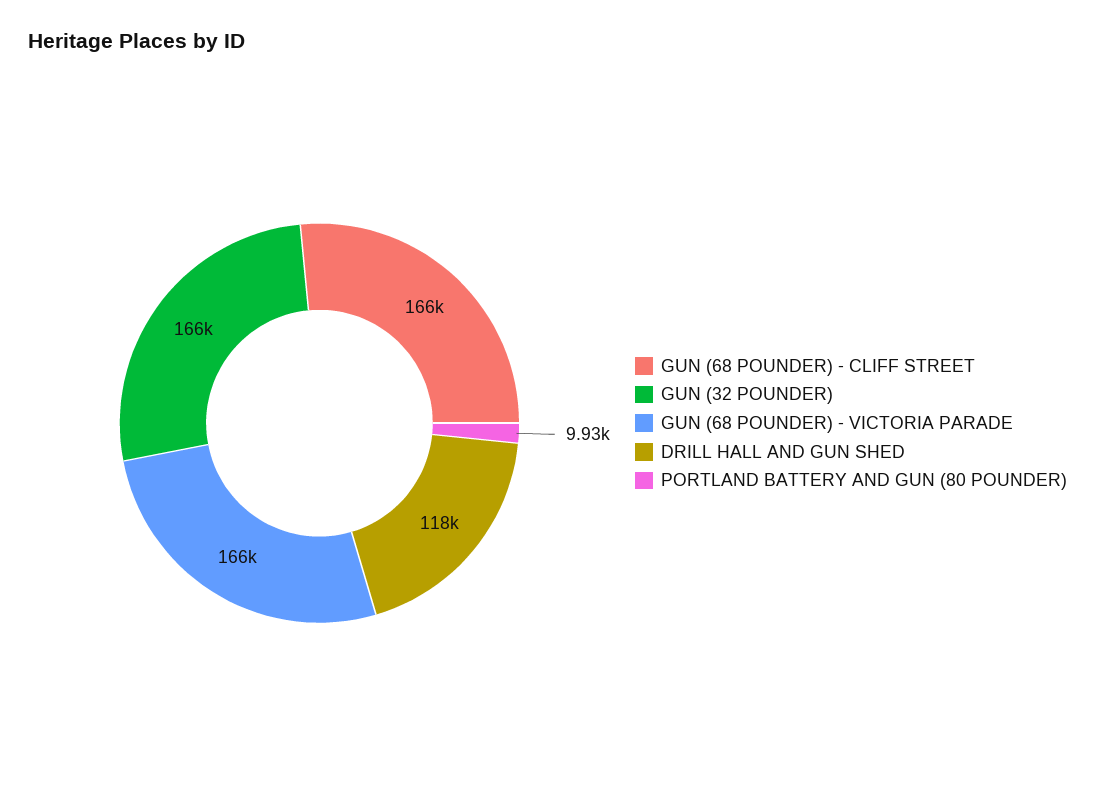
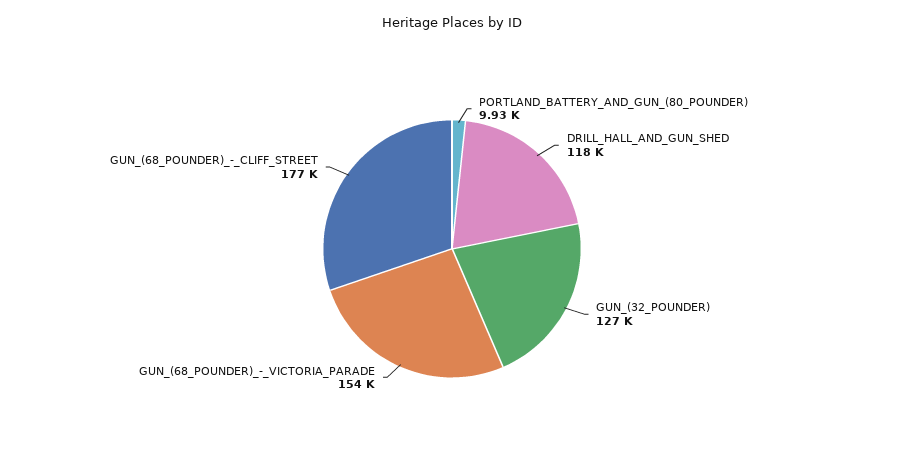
  {
-   "GUN (68 POUNDER) - CLIFF STREET": 166000,
+   "GUN (68 POUNDER) - CLIFF STREET": 177000,
-   "GUN (32 POUNDER)": 166000,
+   "GUN (32 POUNDER)": 127000,
-   "GUN (68 POUNDER) - VICTORIA PARADE": 166000,
+   "GUN (68 POUNDER) - VICTORIA PARADE": 154000,
    "DRILL HALL AND GUN SHED": 118000,
    "PORTLAND BATTERY AND GUN (80 POUNDER)": 9930
  }

